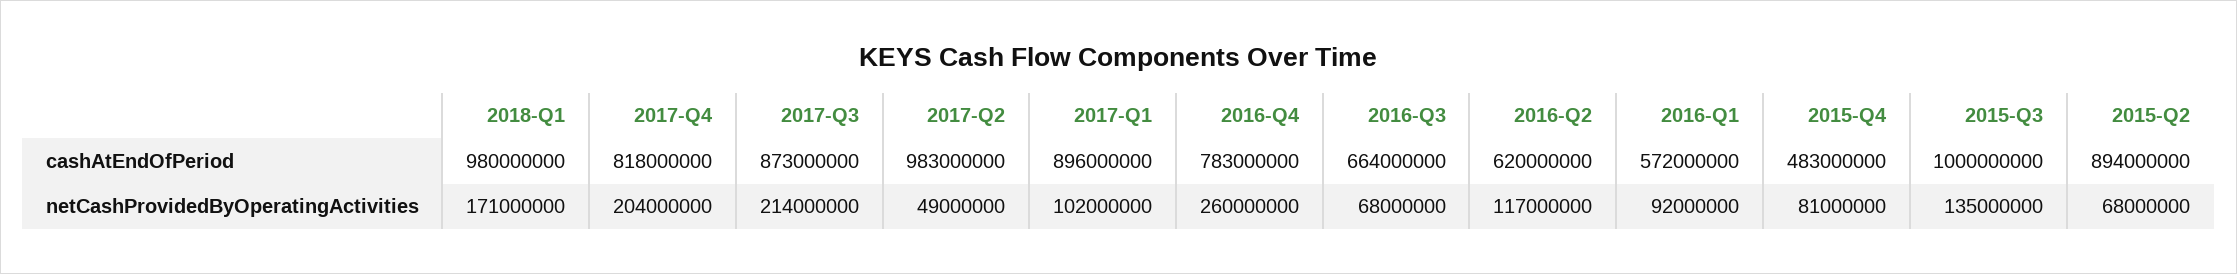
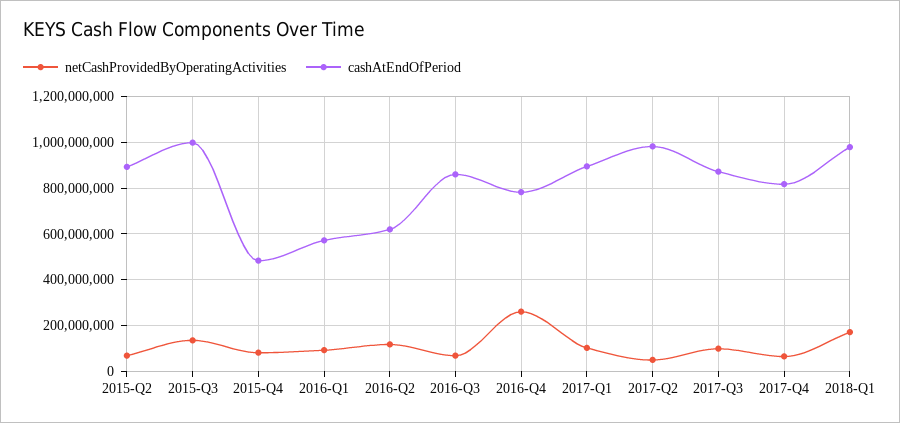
  {
    "cashAtEndOfPeriod": {
      "2018-Q1": 980000000,
      "2017-Q4": 818000000,
      "2017-Q3": 873000000,
      "2017-Q2": 983000000,
      "2017-Q1": 896000000,
      "2016-Q4": 783000000,
-     "2016-Q3": 664000000,
+     "2016-Q3": 850000000,
      "2016-Q2": 620000000,
      "2016-Q1": 572000000,
      "2015-Q4": 483000000,
      "2015-Q3": 1000000000,
      "2015-Q2": 894000000
    },
    "netCashProvidedByOperatingActivities": {
      "2018-Q1": 171000000,
-     "2017-Q4": 204000000,
+     "2017-Q4": 50000000,
-     "2017-Q3": 214000000,
+     "2017-Q3": 100000000,
      "2017-Q2": 49000000,
      "2017-Q1": 102000000,
      "2016-Q4": 260000000,
      "2016-Q3": 68000000,
      "2016-Q2": 117000000,
      "2016-Q1": 92000000,
      "2015-Q4": 81000000,
      "2015-Q3": 135000000,
      "2015-Q2": 68000000
    }
  }

